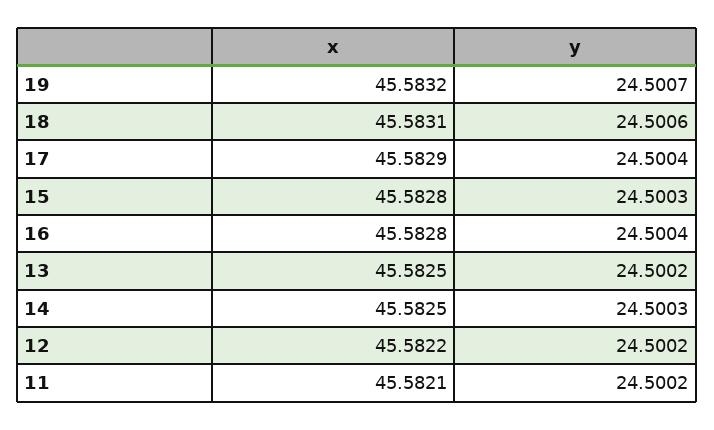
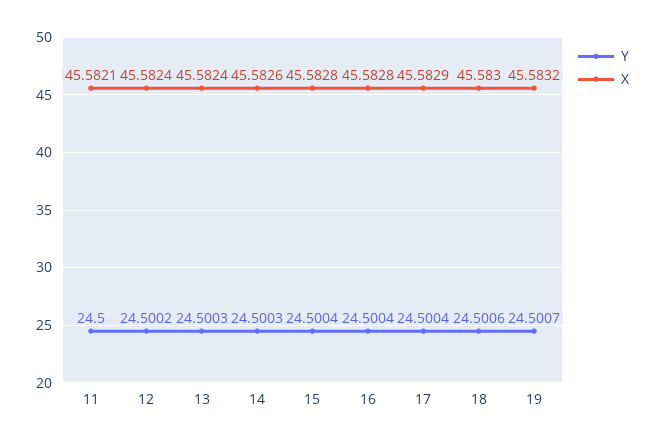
  {
    "x": {
      "19": 45.5832,
-     "18": 45.5831,
+     "18": 45.583,
      "17": 45.5829,
      "15": 45.5828,
      "16": 45.5828,
-     "13": 45.5825,
+     "13": 45.5824,
-     "14": 45.5825,
+     "14": 45.5826,
-     "12": 45.5822,
+     "12": 45.5824,
      "11": 45.5821
    },
    "y": {
      "19": 24.5007,
      "18": 24.5006,
      "17": 24.5004,
-     "15": 24.5003,
+     "15": 24.5004,
      "16": 24.5004,
-     "13": 24.5002,
+     "13": 24.5003,
      "14": 24.5003,
      "12": 24.5002,
-     "11": 24.5002
+     "11": 24.5
    }
  }

